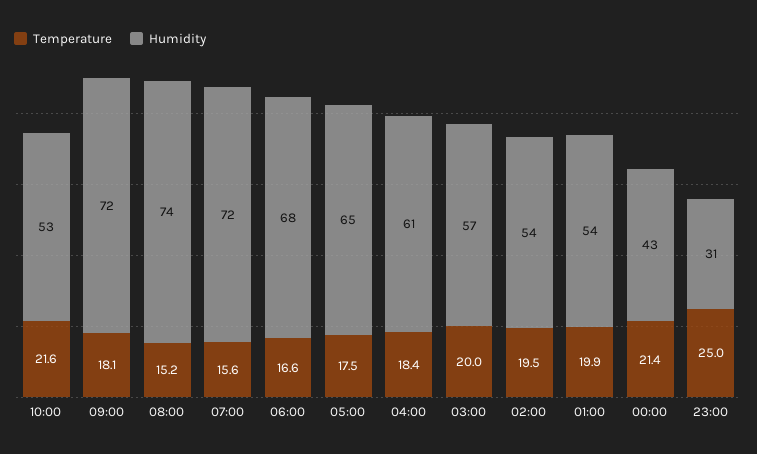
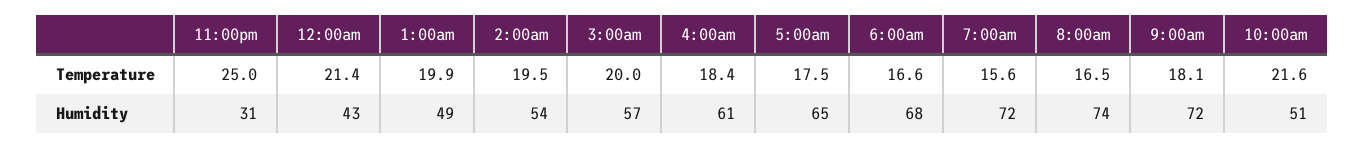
  {
    "Temperature": {
      "10:00": 21.6,
      "09:00": 18.1,
-     "08:00": 15.2,
+     "08:00": 16.5,
      "07:00": 15.6,
      "06:00": 16.6,
      "05:00": 17.5,
      "04:00": 18.4,
      "03:00": 20,
      "02:00": 19.5,
      "01:00": 19.9,
      "00:00": 21.4,
      "23:00": 25
    },
    "Humidity": {
-     "10:00": 53,
+     "10:00": 51,
      "09:00": 72,
      "08:00": 74,
      "07:00": 72,
      "06:00": 68,
      "05:00": 65,
      "04:00": 61,
      "03:00": 57,
      "02:00": 54,
-     "01:00": 54,
+     "01:00": 49,
      "00:00": 43,
      "23:00": 31
    }
  }

